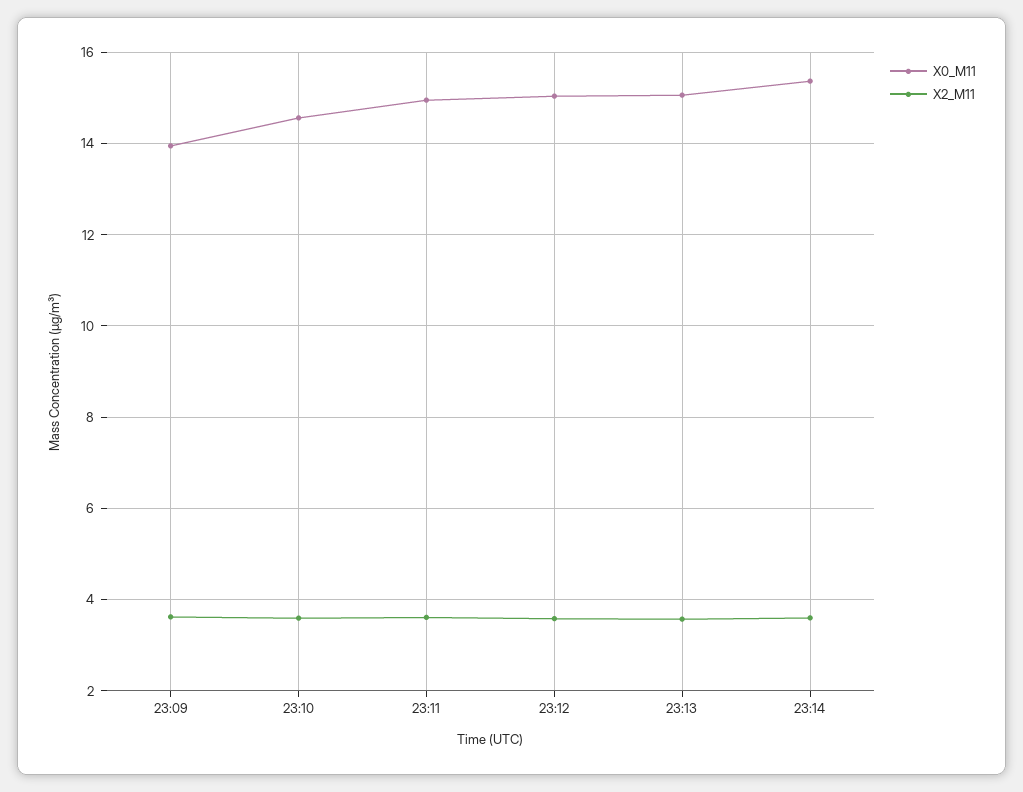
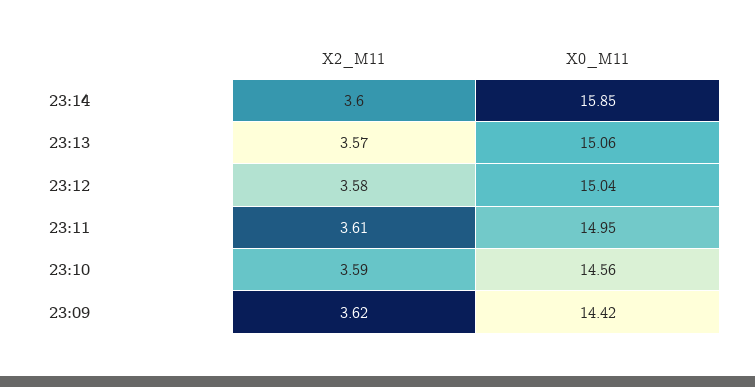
  {
    "X0_M11": {
-     "23:09": 14,
+     "23:09": 14.42,
      "23:10": 14.56,
      "23:11": 14.95,
      "23:12": 15.04,
      "23:13": 15.06,
-     "23:14": 15.4
+     "23:14": 15.85
    },
    "X2_M11": {
      "23:09": 3.62,
      "23:10": 3.59,
      "23:11": 3.61,
      "23:12": 3.58,
      "23:13": 3.57,
      "23:14": 3.6
    }
  }

